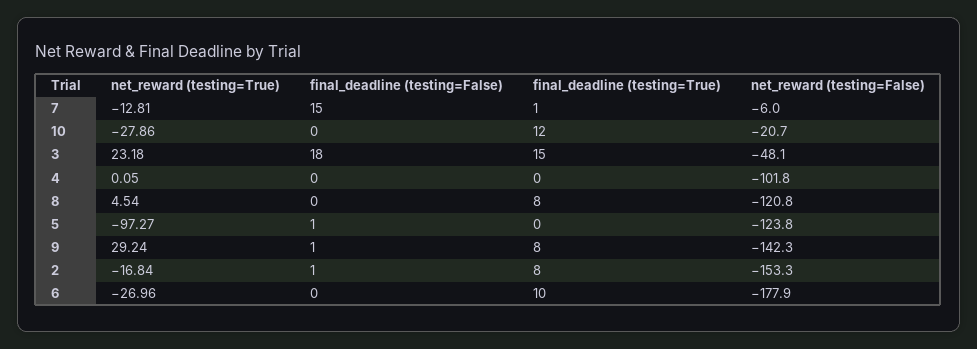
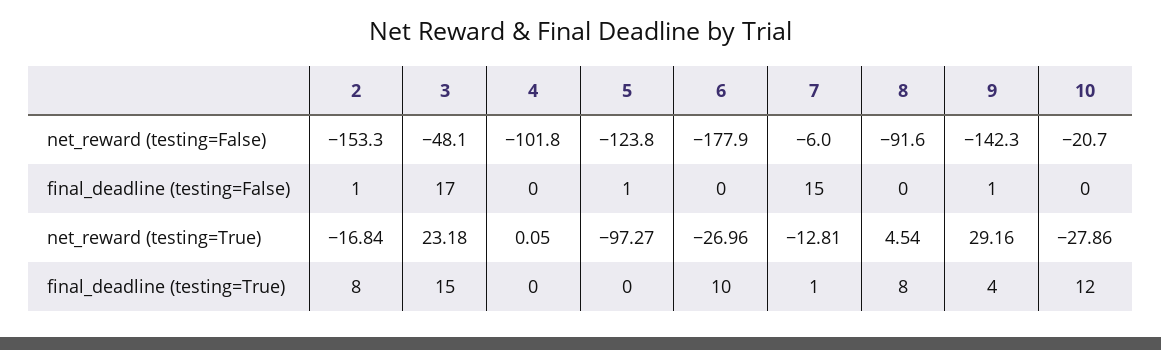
  {
    "net_reward (testing=True)": {
      "7": -12.81,
      "10": -27.86,
      "3": 23.18,
      "4": 0.05,
      "8": 4.54,
      "5": -97.27,
-     "9": 29.24,
+     "9": 29.16,
      "2": -16.84,
      "6": -26.96
    },
    "final_deadline (testing=False)": {
      "7": 15,
      "10": 0,
-     "3": 18,
+     "3": 17,
      "4": 0,
      "8": 0,
      "5": 1,
      "9": 1,
      "2": 1,
      "6": 0
    },
    "final_deadline (testing=True)": {
      "7": 1,
      "10": 12,
      "3": 15,
      "4": 0,
      "8": 8,
      "5": 0,
-     "9": 8,
+     "9": 4,
      "2": 8,
      "6": 10
    },
    "net_reward (testing=False)": {
      "7": -6,
      "10": -20.7,
      "3": -48.1,
      "4": -101.8,
-     "8": -120.8,
+     "8": -91.6,
      "5": -123.8,
      "9": -142.3,
      "2": -153.3,
      "6": -177.9
    }
  }

